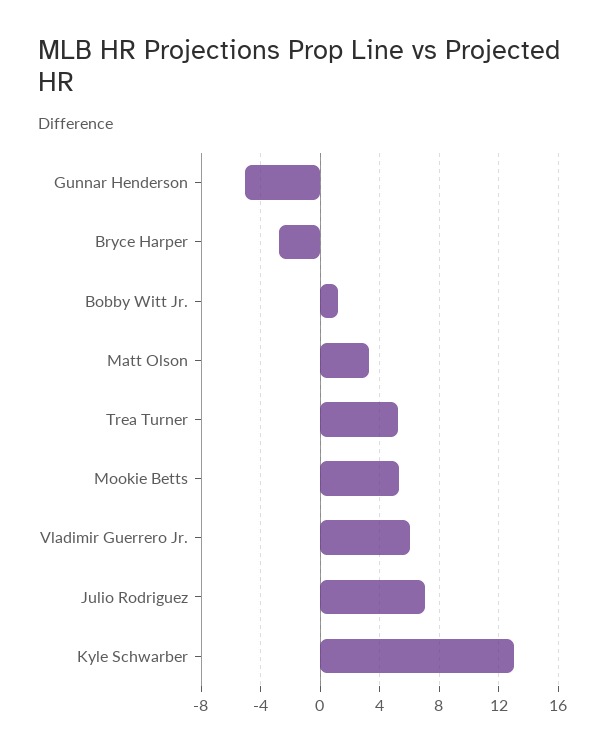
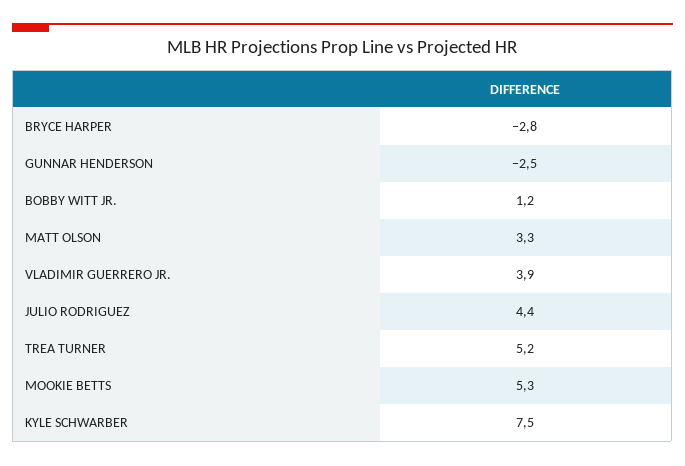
  {
-   "Gunnar Henderson": -5,
+   "Gunnar Henderson": -2.5,
    "Bryce Harper": -2.8,
    "Bobby Witt Jr.": 1.2,
    "Matt Olson": 3.3,
    "Trea Turner": 5.2,
    "Mookie Betts": 5.3,
-   "Vladimir Guerrero Jr.": 6,
+   "Vladimir Guerrero Jr.": 3.9,
-   "Julio Rodriguez": 7,
+   "Julio Rodriguez": 4.4,
-   "Kyle Schwarber": 13
+   "Kyle Schwarber": 7.5
  }

